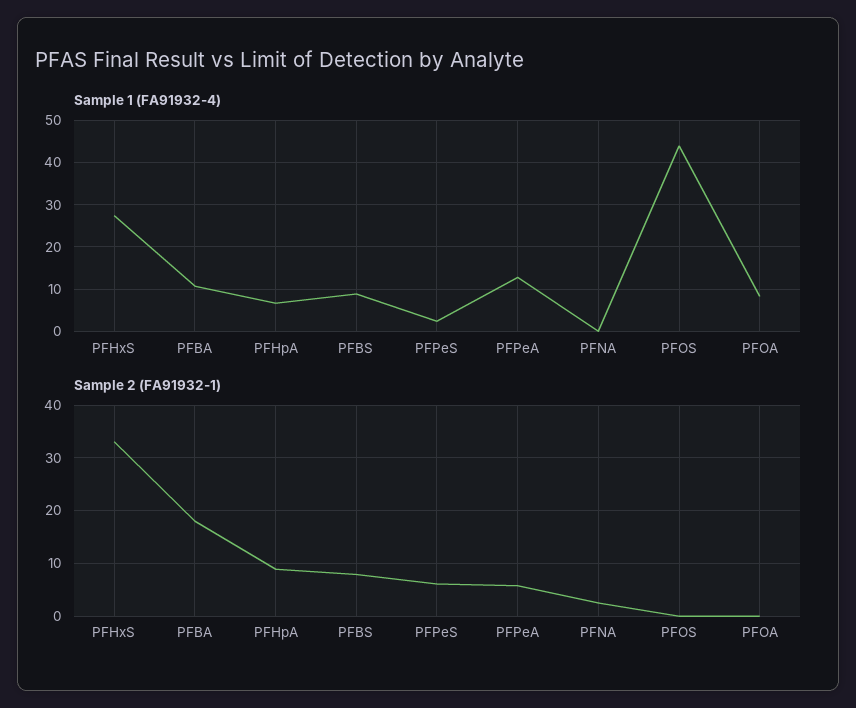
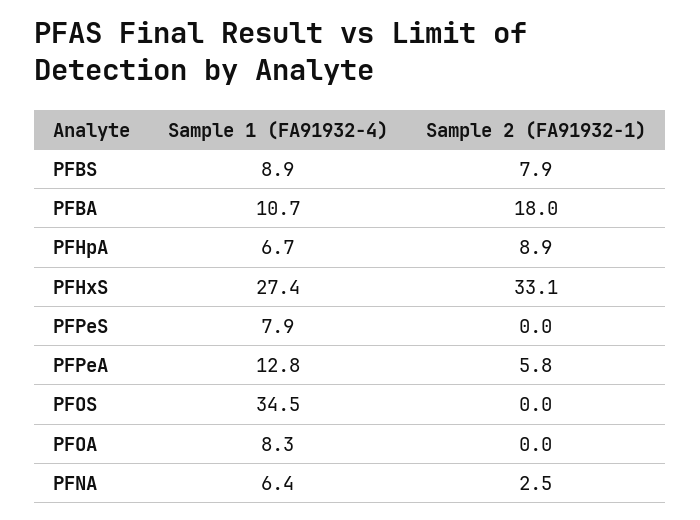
  {
    "Sample 1 (FA91932-4)": {
      "PFHxS": 27.4,
      "PFBA": 10.7,
      "PFHpA": 6.7,
      "PFBS": 8.9,
-     "PFPeS": 2,
+     "PFPeS": 7.9,
      "PFPeA": 12.8,
-     "PFNA": 0,
+     "PFNA": 6.4,
-     "PFOS": 44,
+     "PFOS": 34.5,
      "PFOA": 8.3
    },
    "Sample 2 (FA91932-1)": {
      "PFHxS": 33.1,
      "PFBA": 18,
      "PFHpA": 8.9,
      "PFBS": 7.9,
-     "PFPeS": 6,
+     "PFPeS": 0,
      "PFPeA": 5.8,
      "PFNA": 2.5,
      "PFOS": 0,
      "PFOA": 0
    }
  }

